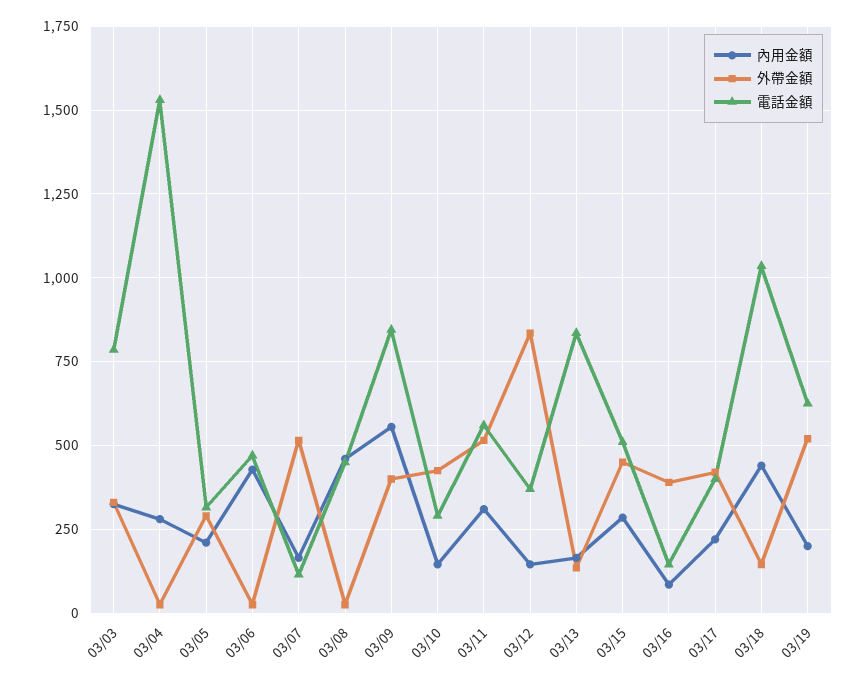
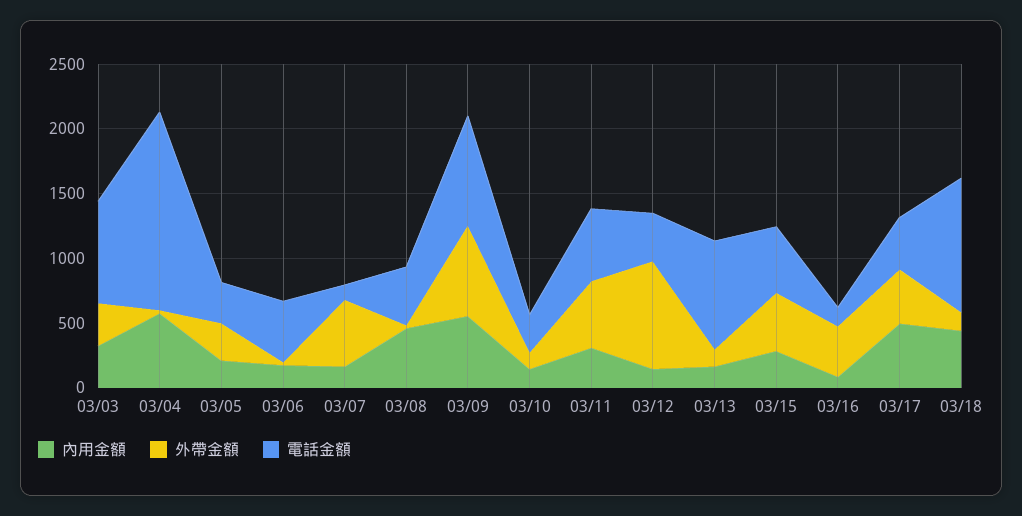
  {
    "內用金額": {
      "03/03": 325,
-     "03/04": 275,
+     "03/04": 600,
      "03/05": 200,
-     "03/06": 425,
+     "03/06": 200,
      "03/07": 175,
      "03/08": 450,
      "03/09": 550,
      "03/10": 150,
      "03/11": 300,
      "03/12": 150,
      "03/13": 175,
      "03/15": 275,
      "03/16": 75,
-     "03/17": 225,
+     "03/17": 500,
-     "03/18": 450,
+     "03/18": 450
-     "03/19": 200
    },
    "外帶金額": {
      "03/03": 325,
      "03/04": 25,
      "03/05": 300,
      "03/06": 25,
      "03/07": 525,
      "03/08": 25,
-     "03/09": 400,
+     "03/09": 700,
-     "03/10": 425,
+     "03/10": 100,
      "03/11": 525,
      "03/12": 825,
      "03/13": 125,
      "03/15": 450,
      "03/16": 400,
      "03/17": 425,
-     "03/18": 150,
+     "03/18": 150
-     "03/19": 525
    },
    "電話金額": {
      "03/03": 775,
      "03/04": 1525,
      "03/05": 325,
      "03/06": 475,
      "03/07": 125,
      "03/08": 450,
      "03/09": 850,
      "03/10": 300,
      "03/11": 550,
      "03/12": 375,
      "03/13": 825,
      "03/15": 500,
      "03/16": 150,
      "03/17": 400,
-     "03/18": 1025,
+     "03/18": 1025
-     "03/19": 625
    }
  }

